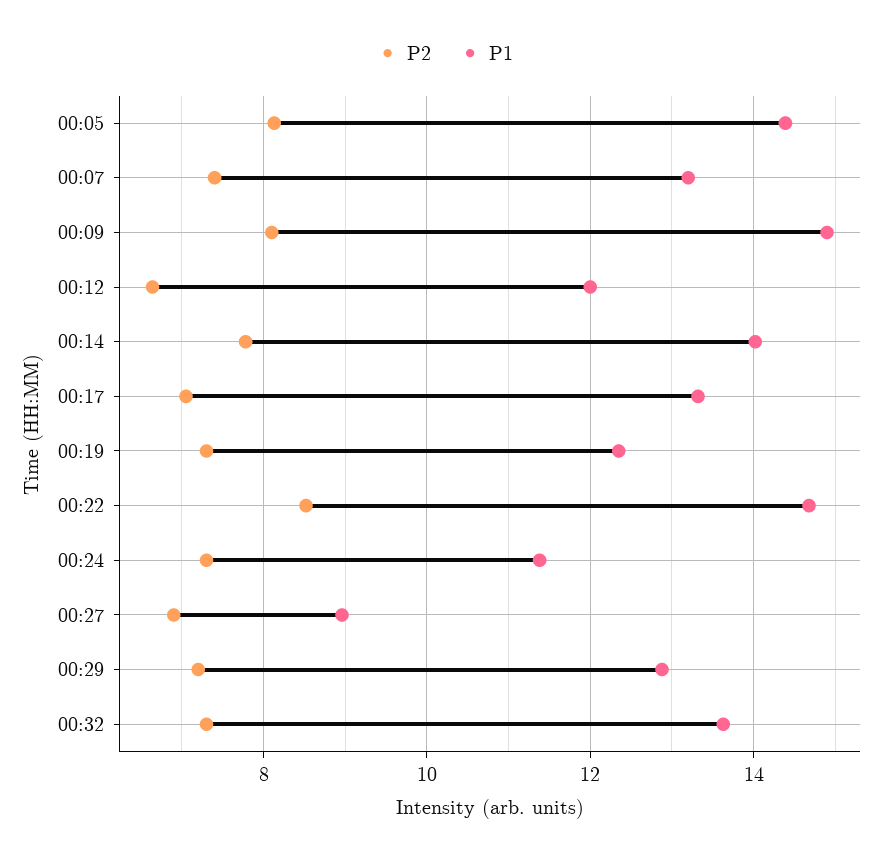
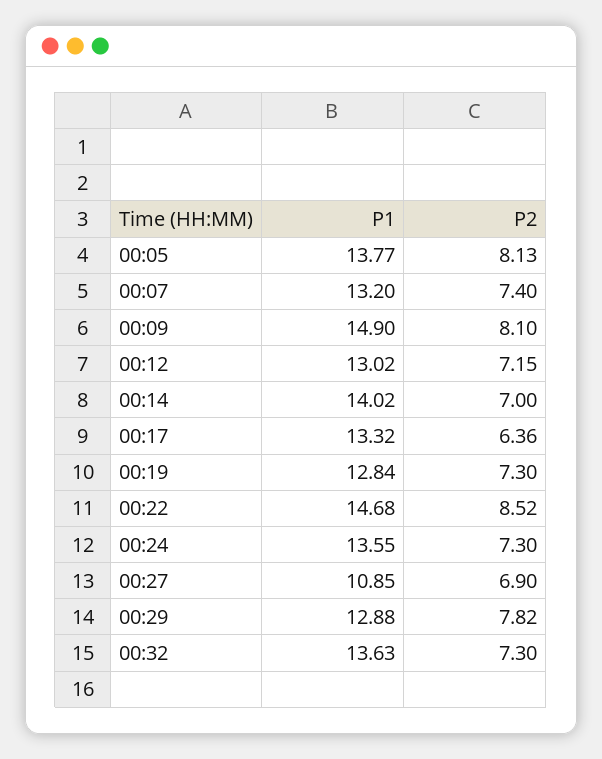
  {
    "P2": {
      "00:05": 8.13,
      "00:07": 7.4,
      "00:09": 8.1,
-     "00:12": 6.6,
+     "00:12": 7.15,
-     "00:14": 7.8,
+     "00:14": 7,
-     "00:17": 7,
+     "00:17": 6.36,
      "00:19": 7.3,
      "00:22": 8.52,
      "00:24": 7.3,
      "00:27": 6.9,
-     "00:29": 7.2,
+     "00:29": 7.82,
      "00:32": 7.3
    },
    "P1": {
-     "00:05": 14.4,
+     "00:05": 13.77,
      "00:07": 13.2,
      "00:09": 14.9,
-     "00:12": 12,
+     "00:12": 13.02,
      "00:14": 14.02,
      "00:17": 13.32,
-     "00:19": 12.4,
+     "00:19": 12.84,
      "00:22": 14.68,
-     "00:24": 11.4,
+     "00:24": 13.55,
-     "00:27": 9,
+     "00:27": 10.85,
      "00:29": 12.88,
      "00:32": 13.63
    }
  }

